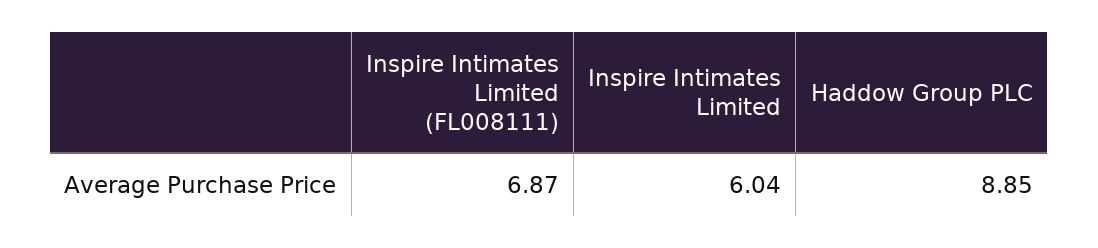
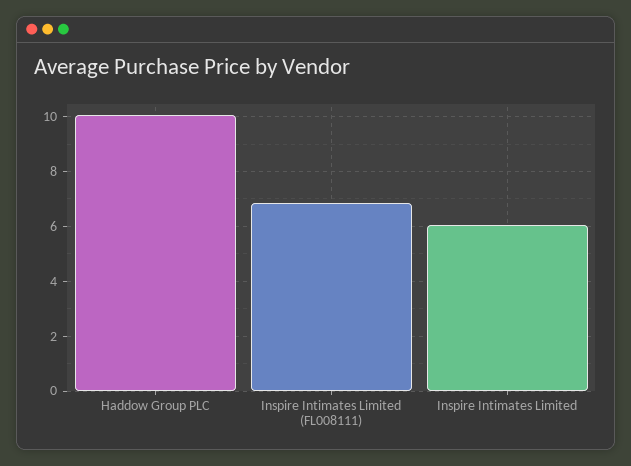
  {
    "Inspire Intimates Limited (FL008111)": 6.87,
    "Inspire Intimates Limited": 6.04,
-   "Haddow Group PLC": 8.85
+   "Haddow Group PLC": 10
  }

